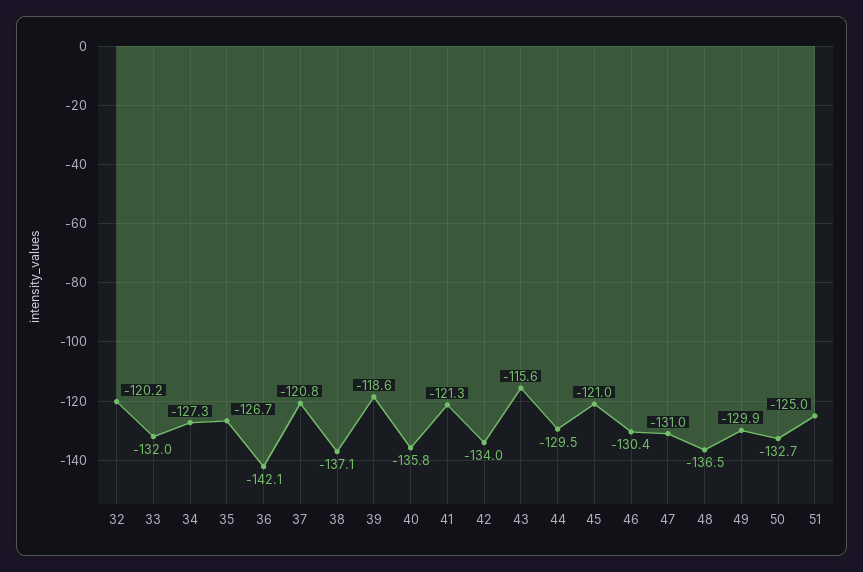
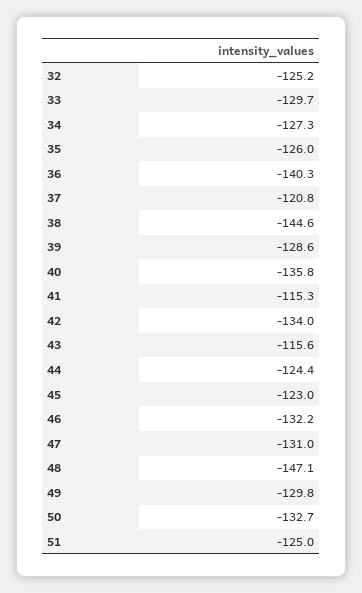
  {
-   "32": -120.2,
+   "32": -125.2,
-   "33": -132,
+   "33": -129.7,
    "34": -127.3,
-   "35": -126.7,
+   "35": -126,
-   "36": -142.1,
+   "36": -140.3,
    "37": -120.8,
-   "38": -137.1,
+   "38": -144.6,
-   "39": -118.6,
+   "39": -128.6,
    "40": -135.8,
-   "41": -121.3,
+   "41": -115.3,
    "42": -134,
    "43": -115.6,
-   "44": -129.5,
+   "44": -124.4,
-   "45": -121,
+   "45": -123,
-   "46": -130.4,
+   "46": -132.2,
    "47": -131,
-   "48": -136.5,
+   "48": -147.1,
-   "49": -129.9,
+   "49": -129.8,
    "50": -132.7,
    "51": -125
  }

